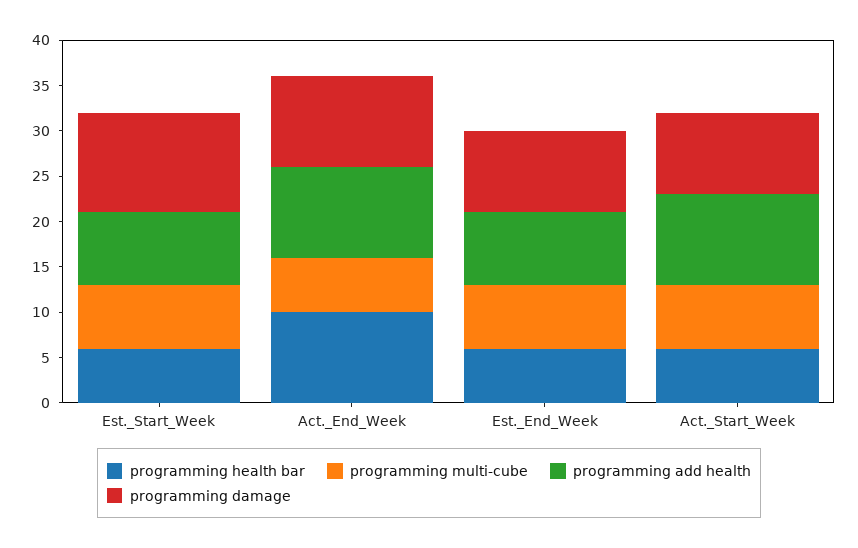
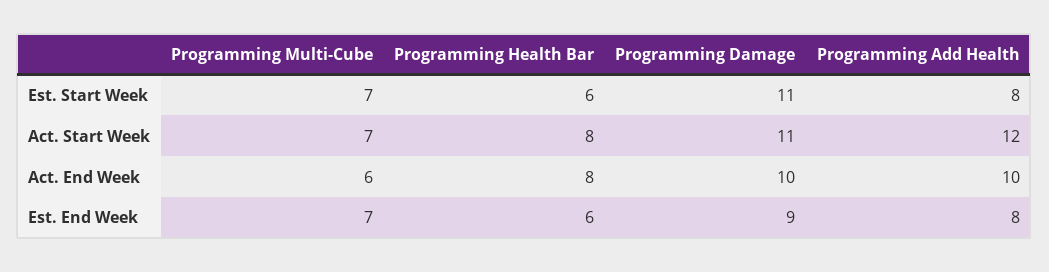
  {
    "programming health bar": {
      "Est._Start_Week": 6,
-     "Act._End_Week": 10,
+     "Act._End_Week": 8,
      "Est._End_Week": 6,
-     "Act._Start_Week": 6
+     "Act._Start_Week": 8
    },
    "programming multi-cube": {
      "Est._Start_Week": 7,
      "Act._End_Week": 6,
      "Est._End_Week": 7,
      "Act._Start_Week": 7
    },
    "programming add health": {
      "Est._Start_Week": 8,
      "Act._End_Week": 10,
      "Est._End_Week": 8,
-     "Act._Start_Week": 10
+     "Act._Start_Week": 12
    },
    "programming damage": {
      "Est._Start_Week": 11,
      "Act._End_Week": 10,
      "Est._End_Week": 9,
-     "Act._Start_Week": 9
+     "Act._Start_Week": 11
    }
  }

